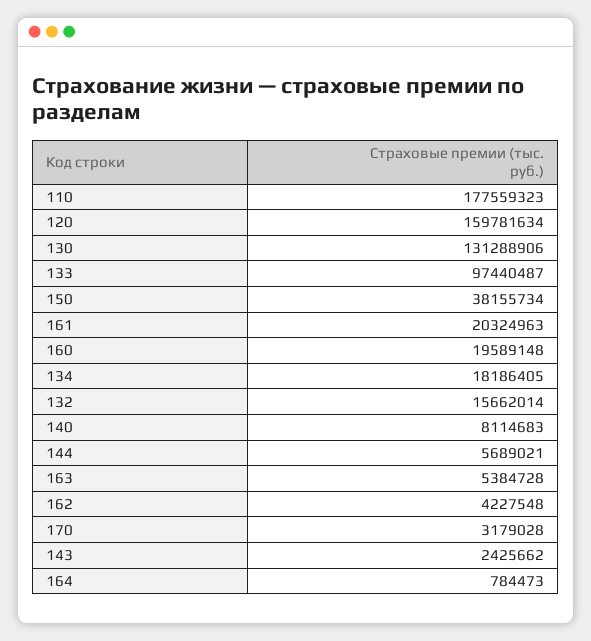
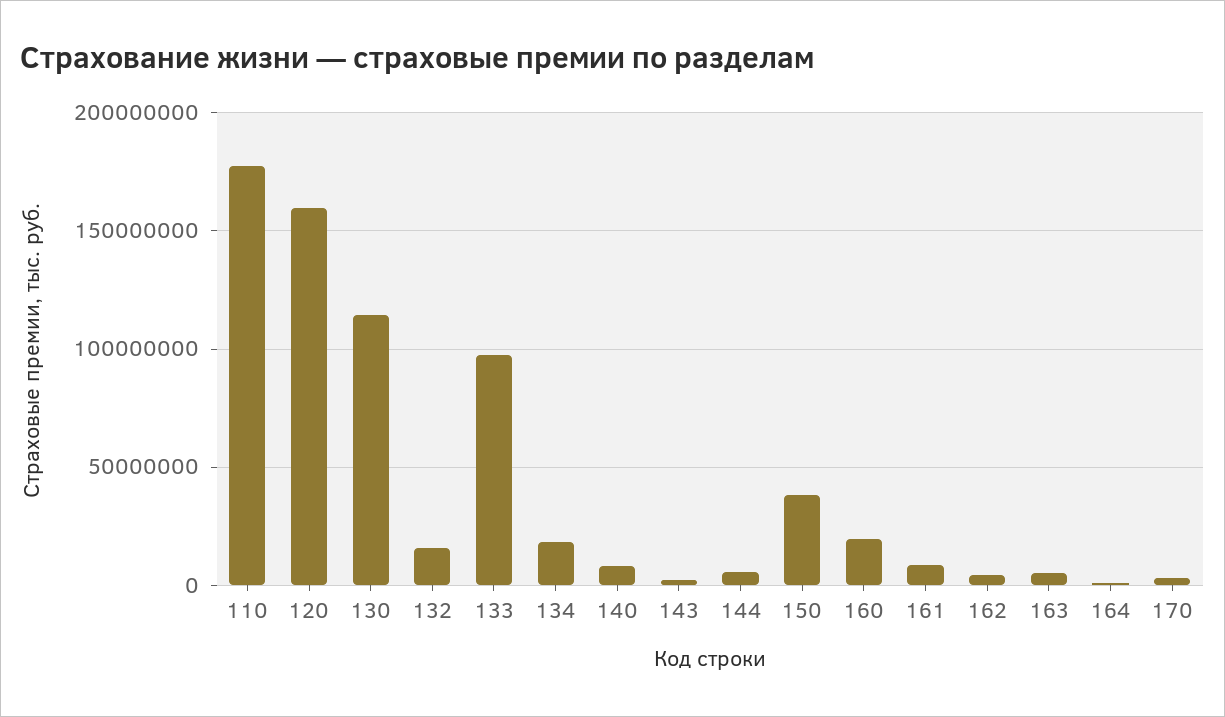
  {
    "110": 177559323,
    "120": 159781634,
-   "130": 131288906,
+   "130": 115000000,
    "133": 97440487,
    "150": 38155734,
-   "161": 20324963,
+   "161": 10000000,
    "160": 19589148,
    "134": 18186405,
    "132": 15662014,
    "140": 8114683,
    "144": 5689021,
    "163": 5384728,
    "162": 4227548,
    "170": 3179028,
    "143": 2425662,
    "164": 784473
  }

